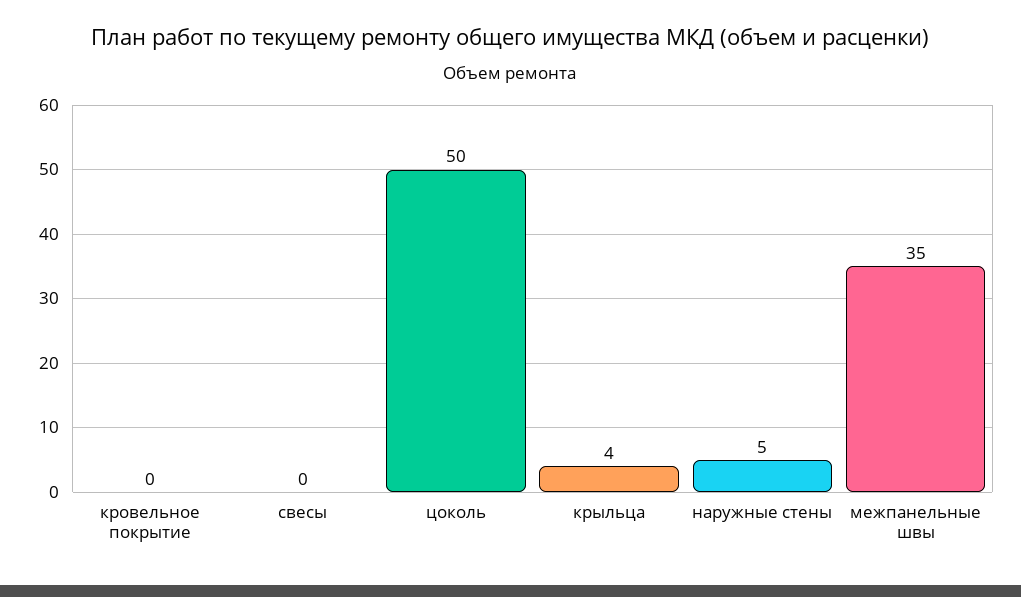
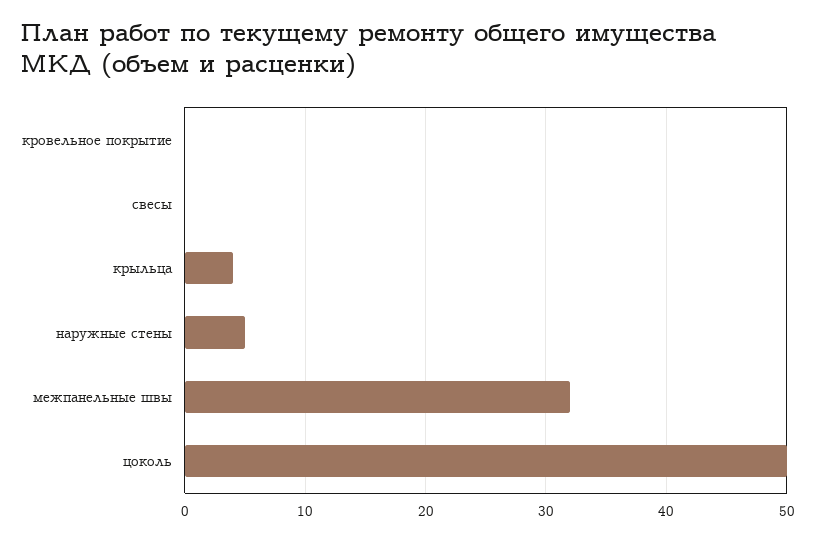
  {
    "кровельное покрытие": 0,
    "свесы": 0,
    "цоколь": 50,
    "крыльца": 4,
    "наружные стены": 5,
-   "межпанельные швы": 35
+   "межпанельные швы": 32
  }

